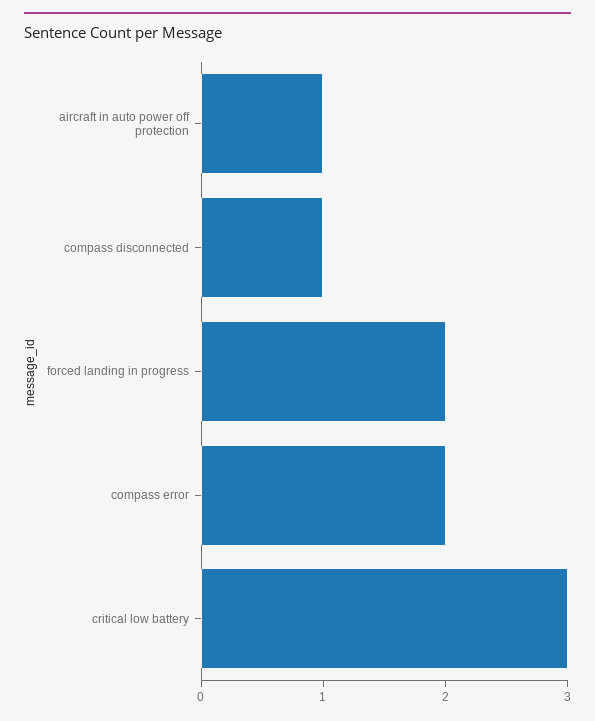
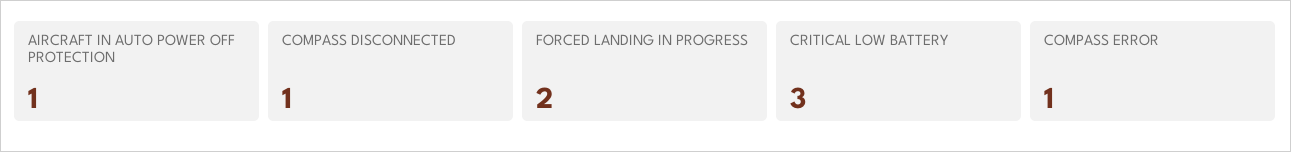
  {
    "aircraft in auto power off protection": 1,
    "compass disconnected": 1,
    "forced landing in progress": 2,
-   "compass error": 2,
+   "compass error": 1,
    "critical low battery": 3
  }

